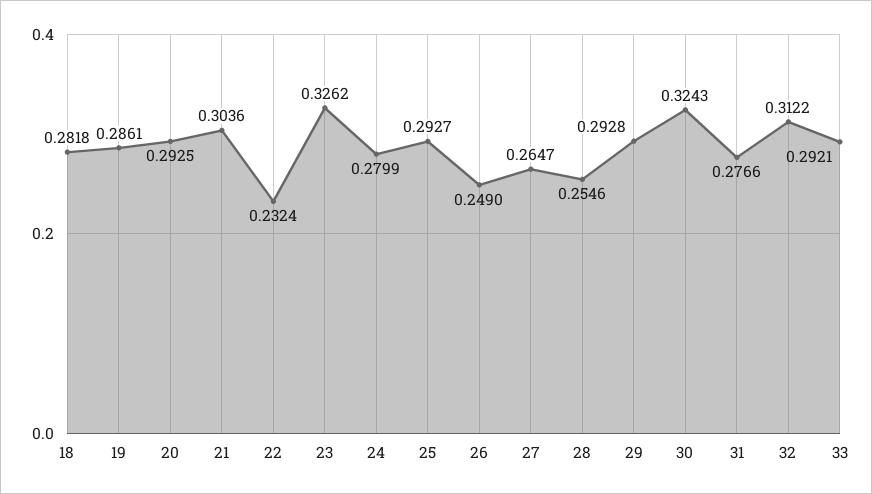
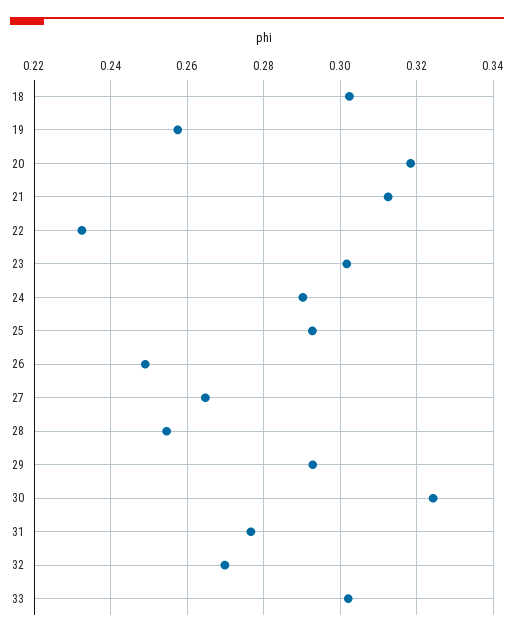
  {
-   "18": 0.2818,
+   "18": 0.302,
-   "19": 0.2861,
+   "19": 0.258,
-   "20": 0.2925,
+   "20": 0.318,
-   "21": 0.3036,
+   "21": 0.312,
    "22": 0.2324,
-   "23": 0.3262,
+   "23": 0.302,
-   "24": 0.2799,
+   "24": 0.29,
    "25": 0.2927,
    "26": 0.249,
    "27": 0.2647,
    "28": 0.2546,
    "29": 0.2928,
    "30": 0.3243,
    "31": 0.2766,
-   "32": 0.3122,
+   "32": 0.27,
-   "33": 0.2921
+   "33": 0.302
  }

